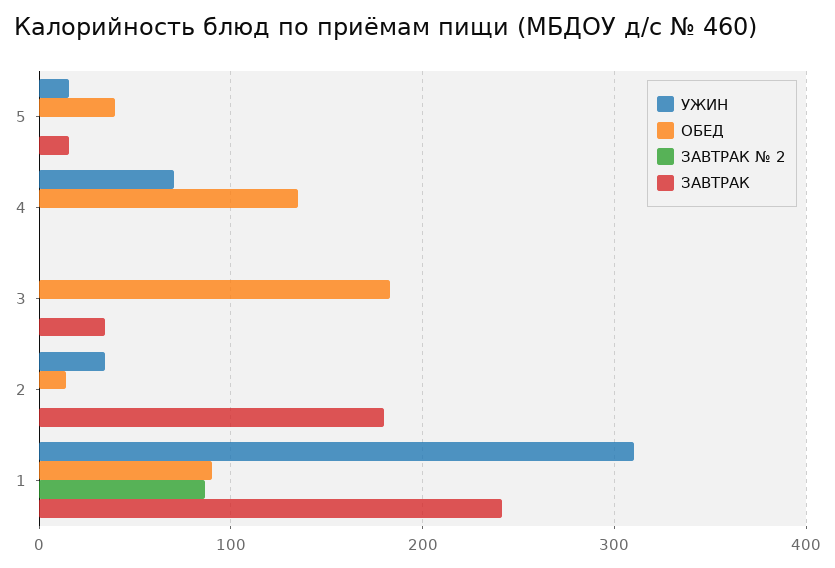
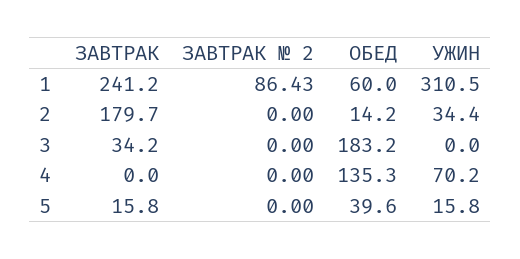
  {
    "УЖИН": {
      "5": 15.8,
      "4": 70.2,
      "3": 0,
      "2": 34.4,
      "1": 310.5
    },
    "ОБЕД": {
      "5": 39.6,
      "4": 135.3,
      "3": 183.2,
      "2": 14.2,
-     "1": 90
+     "1": 60
    },
    "ЗАВТРАК № 2": {
      "5": 0,
      "4": 0,
      "3": 0,
      "2": 0,
      "1": 86.43
    },
    "ЗАВТРАК": {
      "5": 15.8,
      "4": 0,
      "3": 34.2,
      "2": 179.7,
      "1": 241.2
    }
  }

